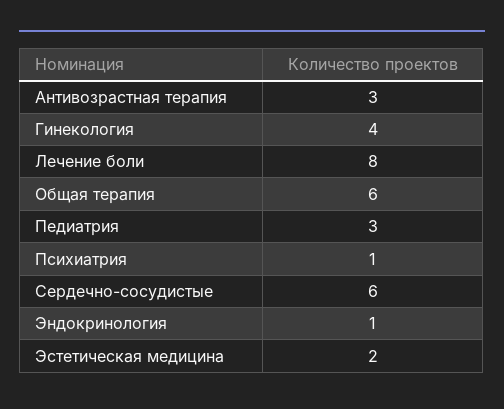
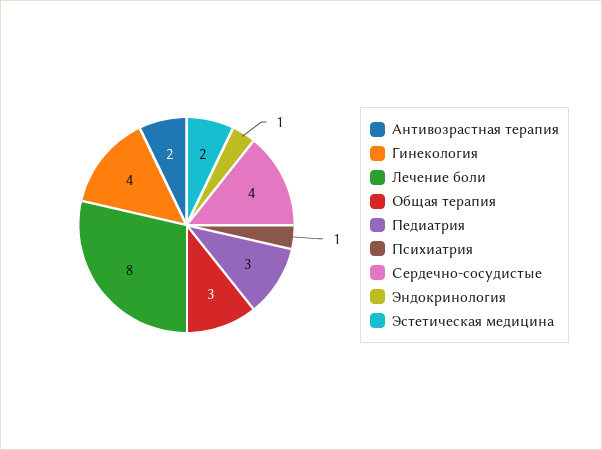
  {
-   "Антивозрастная терапия": 3,
+   "Антивозрастная терапия": 2,
    "Гинекология": 4,
    "Лечение боли": 8,
-   "Общая терапия": 6,
+   "Общая терапия": 3,
    "Педиатрия": 3,
    "Психиатрия": 1,
-   "Сердечно-сосудистые": 6,
+   "Сердечно-сосудистые": 4,
    "Эндокринология": 1,
    "Эстетическая медицина": 2
  }

